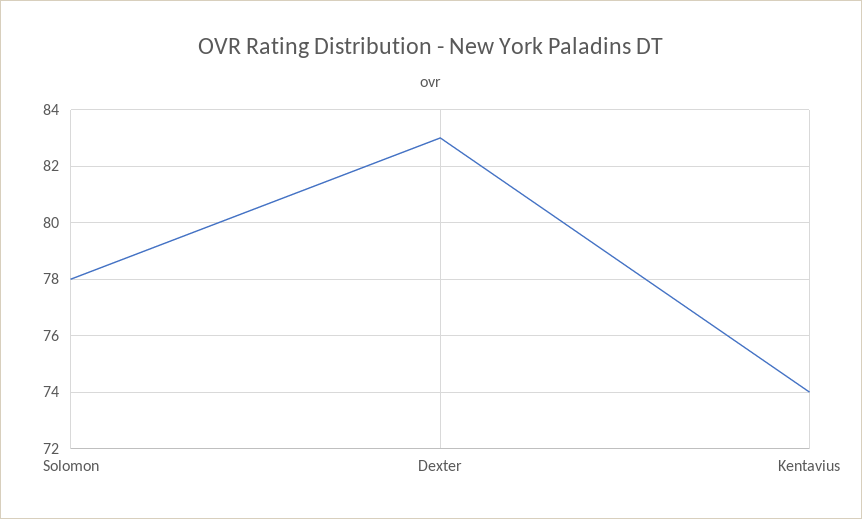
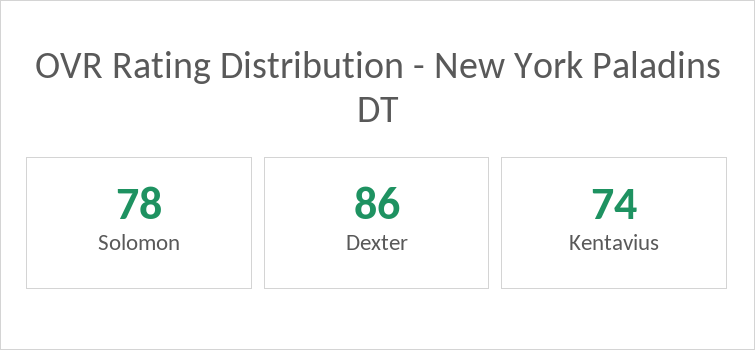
  {
    "Solomon": 78,
-   "Dexter": 83,
+   "Dexter": 86,
    "Kentavius": 74
  }

